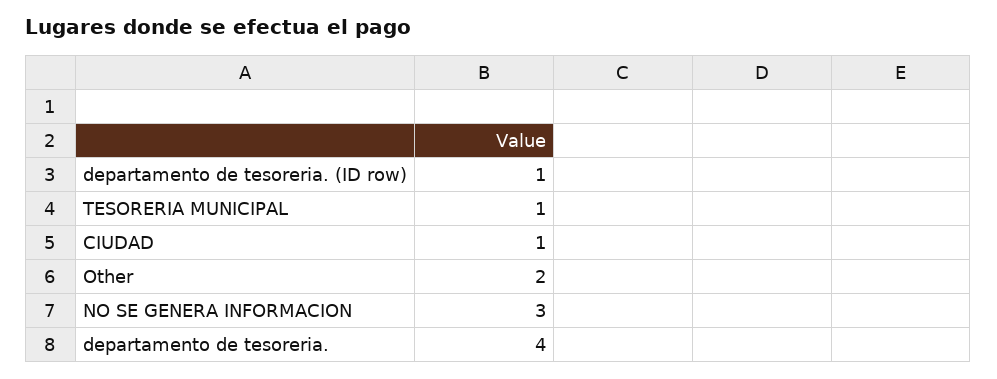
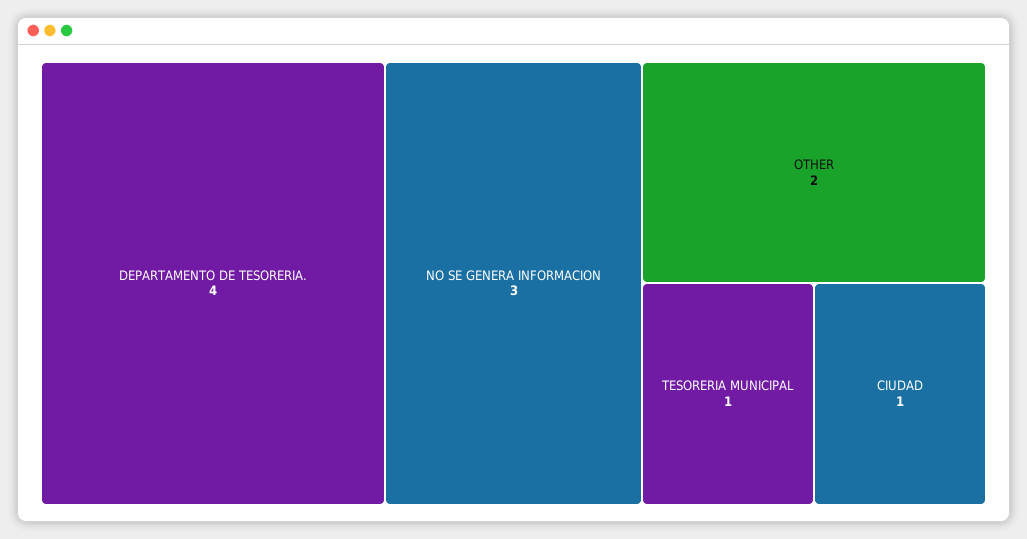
  {
-   "departamento de tesoreria. (ID row)": 1,
    "TESORERIA MUNICIPAL": 1,
    "CIUDAD": 1,
    "Other": 2,
    "NO SE GENERA INFORMACION": 3,
    "departamento de tesoreria.": 4
  }

